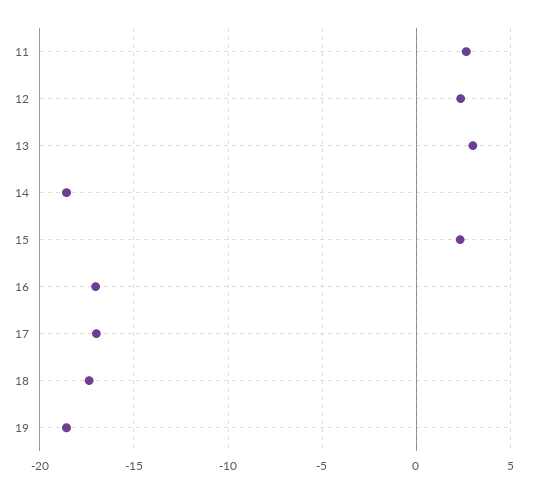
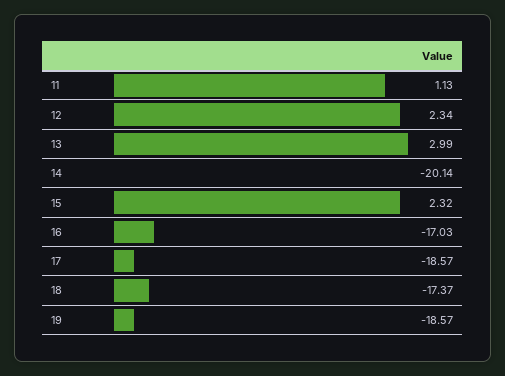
  {
-   "11": 2.5,
+   "11": 1.13,
    "12": 2.34,
    "13": 2.99,
-   "14": -18.5,
+   "14": -20.14,
    "15": 2.32,
    "16": -17.03,
-   "17": -17,
+   "17": -18.57,
    "18": -17.37,
    "19": -18.57
  }

